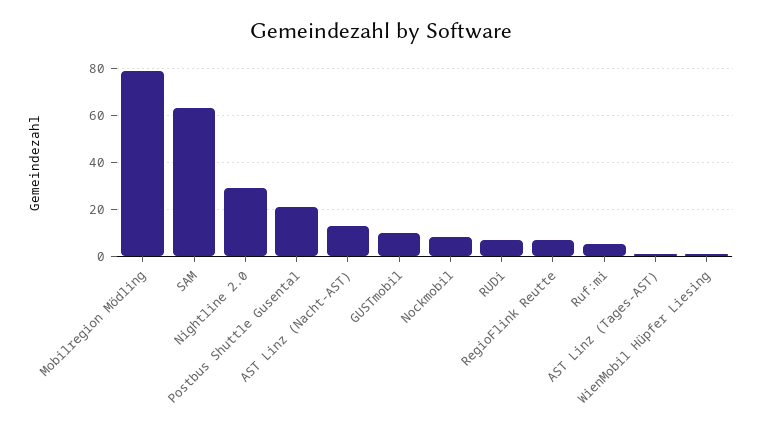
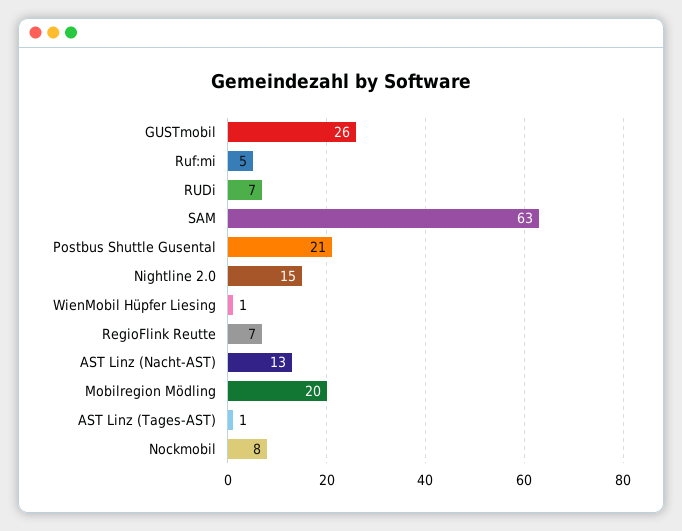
  {
-   "Mobilregion Mödling": 80,
+   "Mobilregion Mödling": 20,
    "SAM": 63,
-   "Nightline 2.0": 30,
+   "Nightline 2.0": 15,
    "Postbus Shuttle Gusental": 21,
    "AST Linz (Nacht-AST)": 13,
-   "GUSTmobil": 10,
+   "GUSTmobil": 26,
    "Nockmobil": 8,
    "RUDi": 7,
    "RegioFlink Reutte": 7,
    "Ruf:mi": 5,
    "AST Linz (Tages-AST)": 1,
    "WienMobil Hüpfer Liesing": 1
  }

